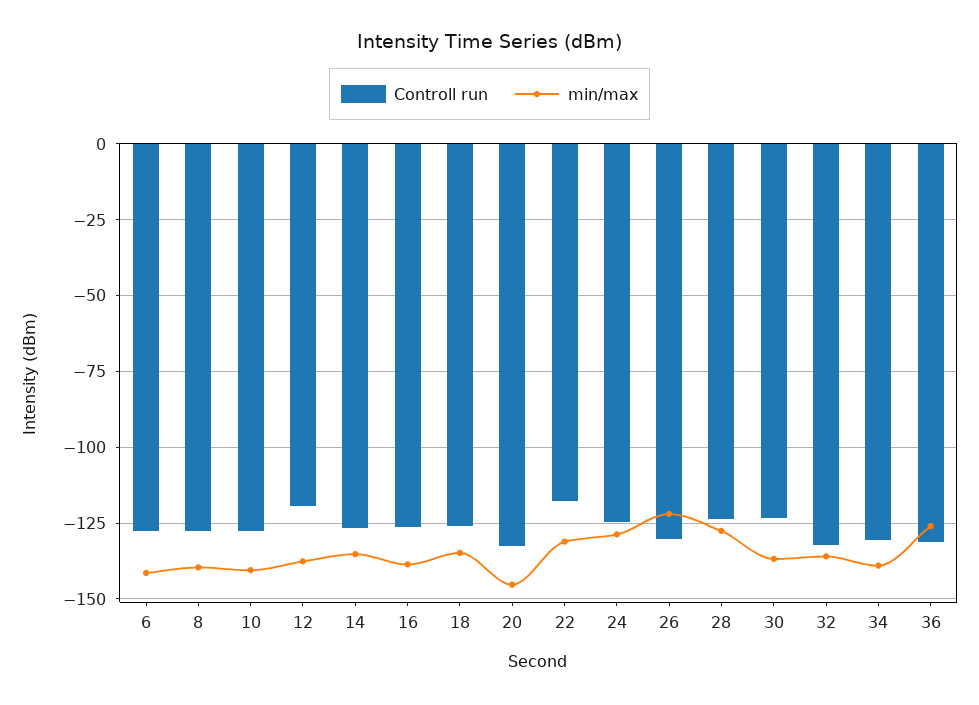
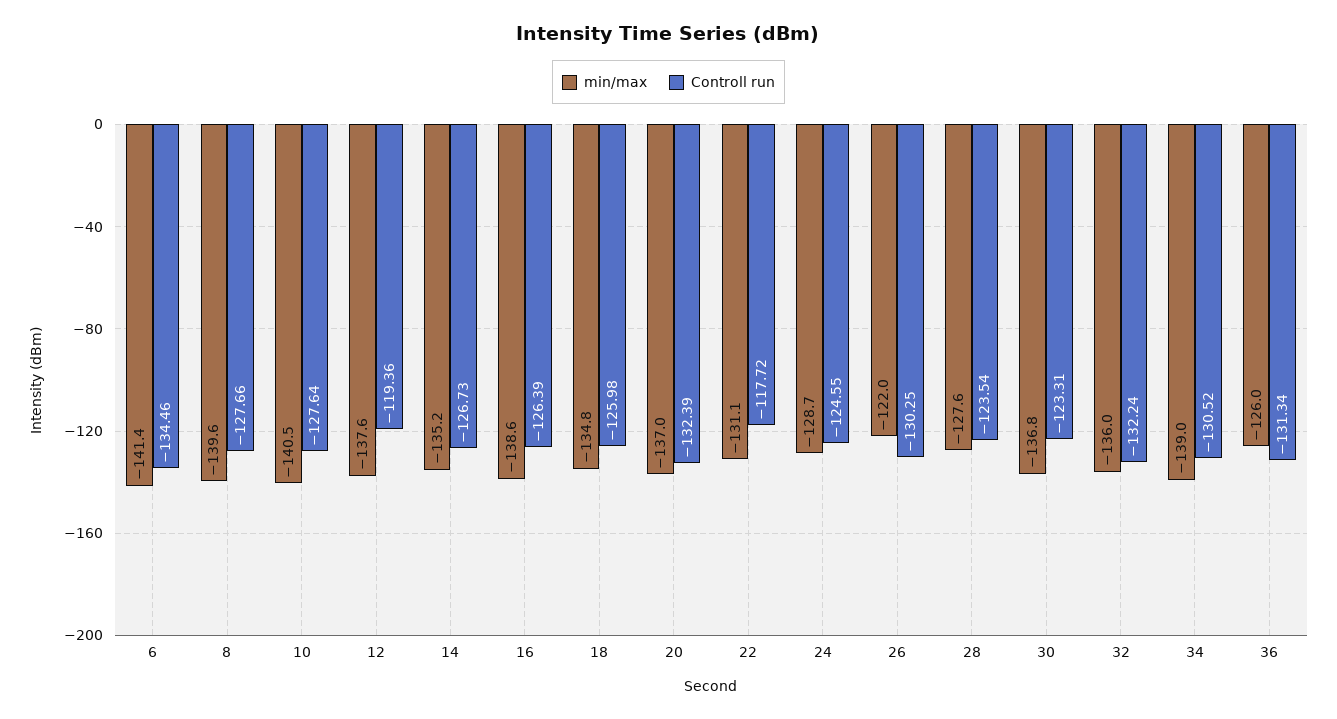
  {
    "Controll run": {
-     "6": -127.5,
+     "6": -134.46,
      "8": -127.66,
      "10": -127.64,
      "12": -119.36,
      "14": -126.73,
      "16": -126.39,
      "18": -125.98,
      "20": -132.39,
      "22": -117.72,
      "24": -124.55,
      "26": -130.25,
      "28": -123.54,
      "30": -123.31,
      "32": -132.24,
      "34": -130.52,
      "36": -131.34
    },
    "min/max": {
      "6": -141.4,
      "8": -139.6,
      "10": -140.5,
      "12": -137.6,
      "14": -135.2,
      "16": -138.6,
      "18": -134.8,
-     "20": -145,
+     "20": -137,
      "22": -131.1,
      "24": -128.7,
      "26": -122,
      "28": -127.6,
      "30": -136.8,
      "32": -136,
      "34": -139,
      "36": -126
    }
  }

